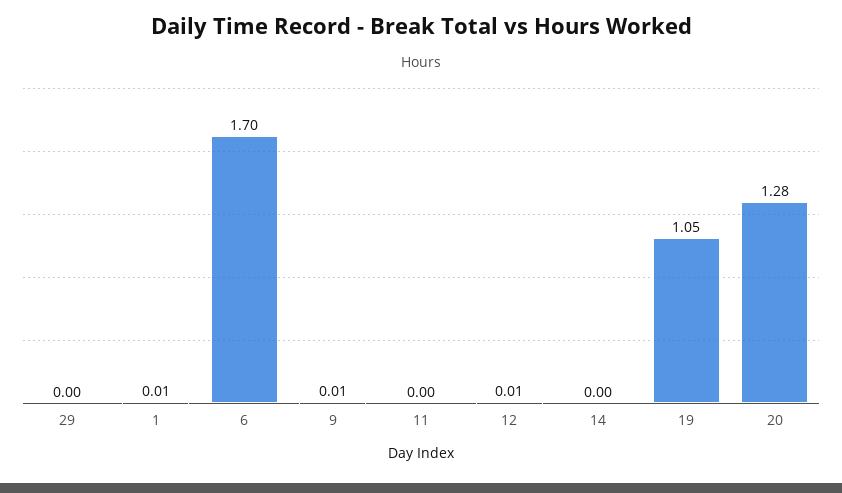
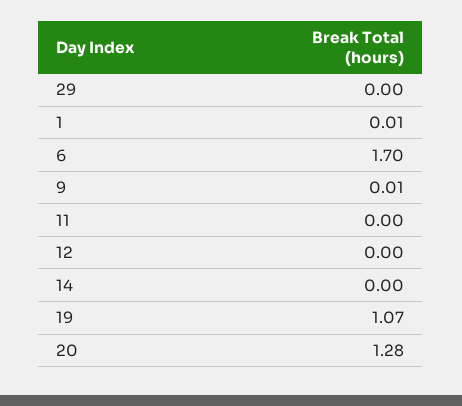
  {
    "29": 0,
    "1": 0.01,
    "6": 1.7,
    "9": 0.01,
    "11": 0,
-   "12": 0.01,
+   "12": 0,
    "14": 0,
-   "19": 1.05,
+   "19": 1.07,
    "20": 1.28
  }

